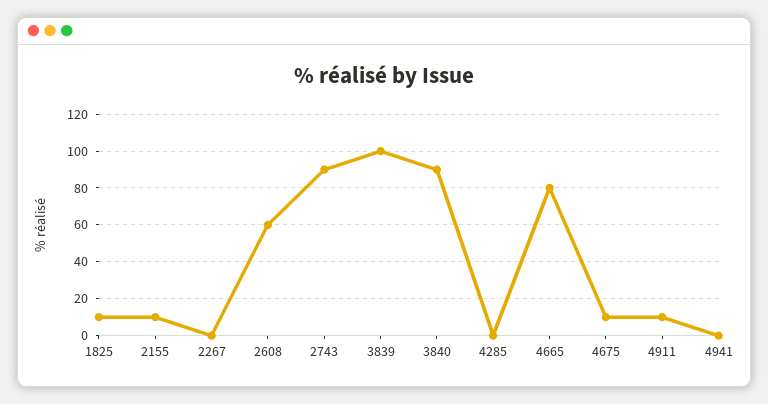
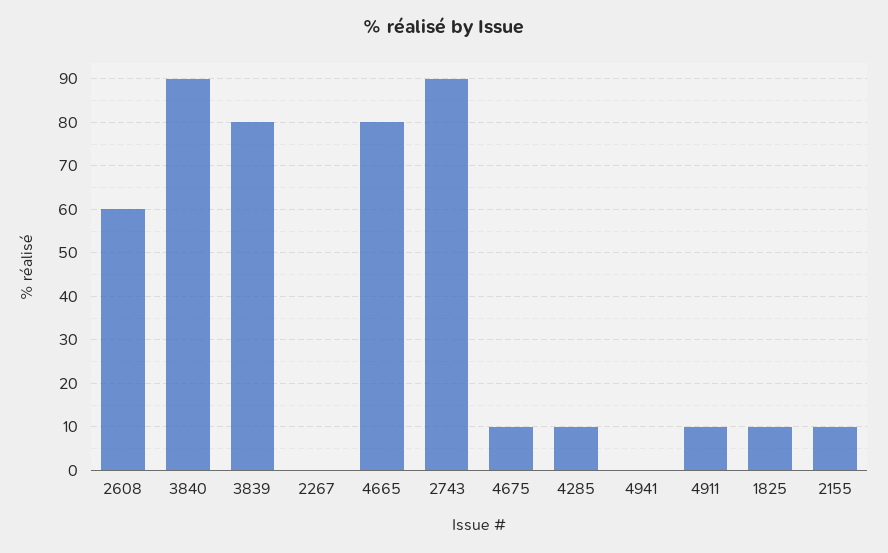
  {
    "1825": 10,
    "2155": 10,
    "2267": 0,
    "2608": 60,
    "2743": 90,
-   "3839": 100,
+   "3839": 80,
    "3840": 90,
-   "4285": 0,
+   "4285": 10,
    "4665": 80,
    "4675": 10,
    "4911": 10,
    "4941": 0
  }

